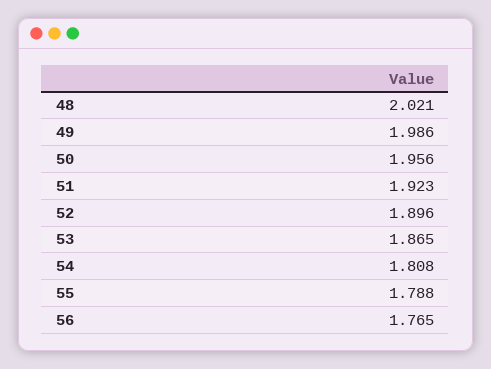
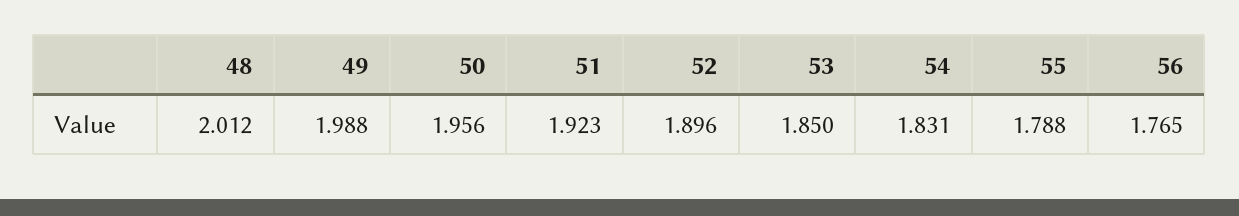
  {
-   "48": 2.021,
+   "48": 2.012,
-   "49": 1.986,
+   "49": 1.988,
    "50": 1.956,
    "51": 1.923,
    "52": 1.896,
-   "53": 1.865,
+   "53": 1.85,
-   "54": 1.808,
+   "54": 1.831,
    "55": 1.788,
    "56": 1.765
  }

